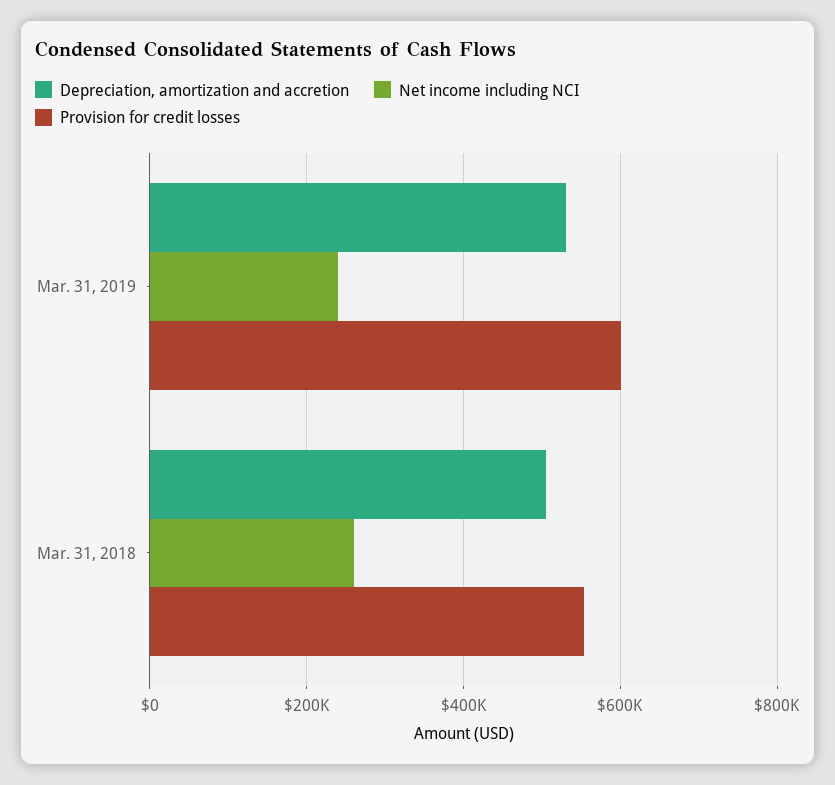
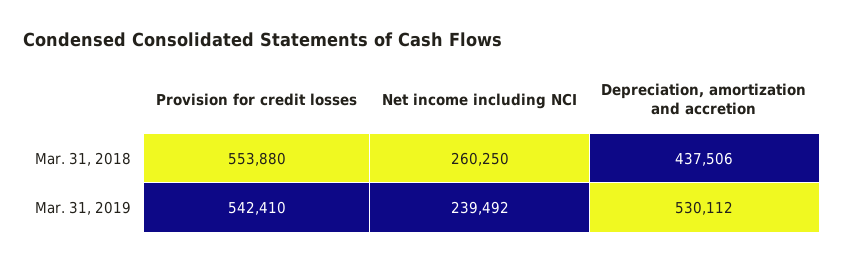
  {
    "Depreciation, amortization and accretion": {
      "Mar. 31, 2019": 530112,
-     "Mar. 31, 2018": 500000
+     "Mar. 31, 2018": 437506
    },
    "Net income including NCI": {
      "Mar. 31, 2019": 239492,
      "Mar. 31, 2018": 260250
    },
    "Provision for credit losses": {
-     "Mar. 31, 2019": 600000,
+     "Mar. 31, 2019": 542410,
      "Mar. 31, 2018": 553880
    }
  }

